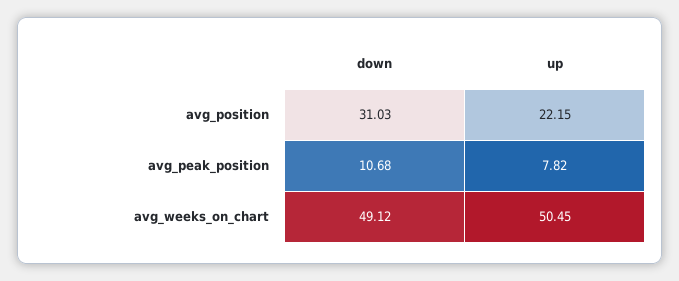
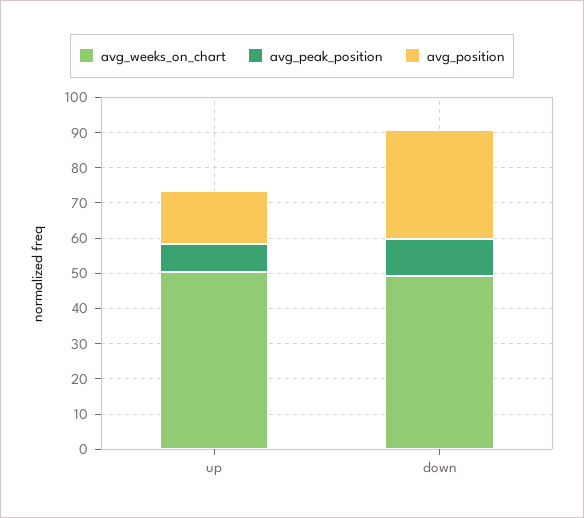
  {
    "avg_position": {
      "down": 31.03,
-     "up": 22.15
+     "up": 15
    },
    "avg_peak_position": {
      "down": 10.68,
      "up": 7.82
    },
    "avg_weeks_on_chart": {
      "down": 49.12,
      "up": 50.45
    }
  }

